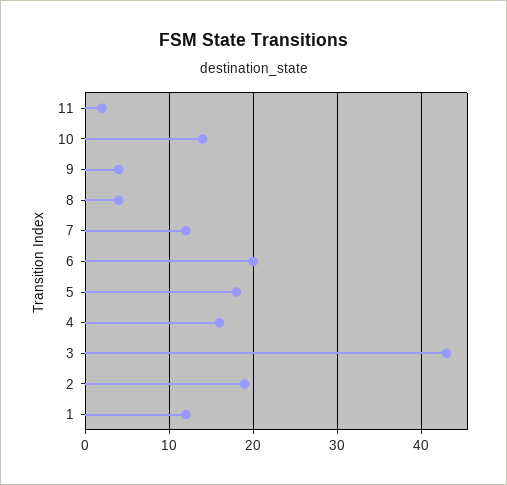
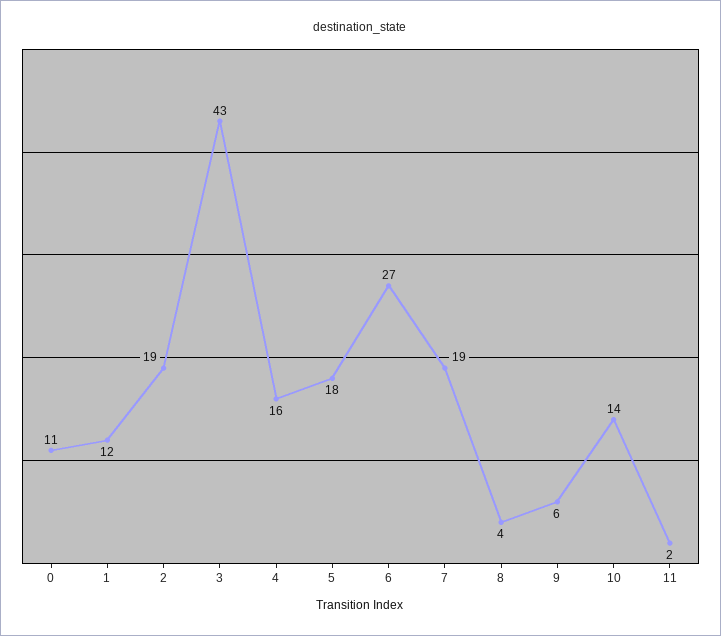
  {
    "11": 2,
    "10": 14,
-   "9": 4,
+   "9": 6,
    "8": 4,
-   "7": 12,
+   "7": 19,
-   "6": 20,
+   "6": 27,
    "5": 18,
    "4": 16,
    "3": 43,
    "2": 19,
-   "1": 12
+   "1": 12,
+   "0": 11
  }

